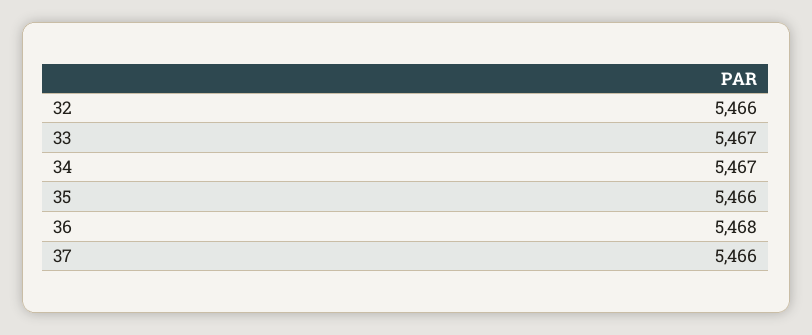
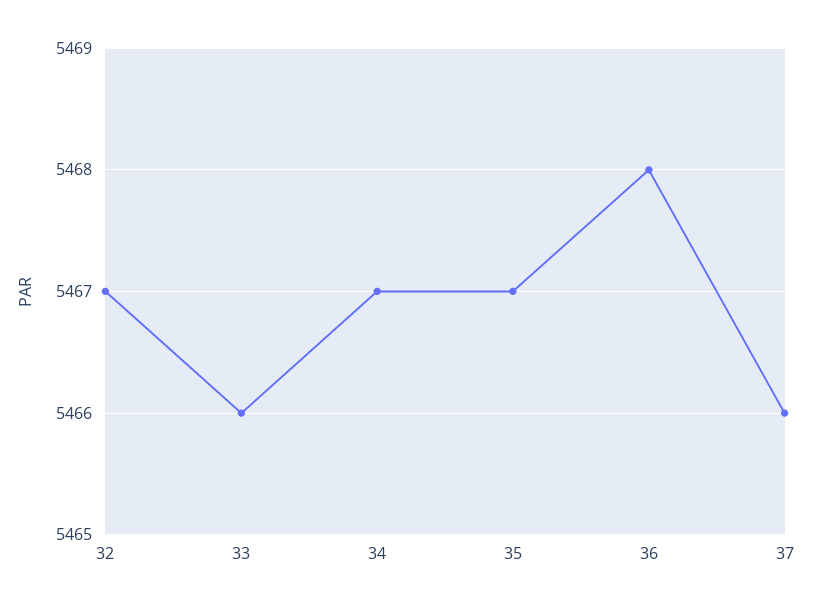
  {
-   "32": 5466,
+   "32": 5467,
-   "33": 5467,
+   "33": 5466,
    "34": 5467,
-   "35": 5466,
+   "35": 5467,
    "36": 5468,
    "37": 5466
  }

